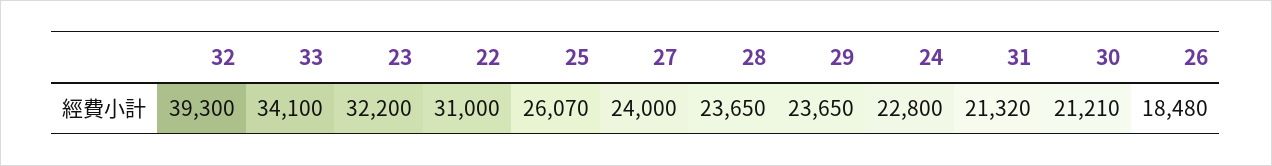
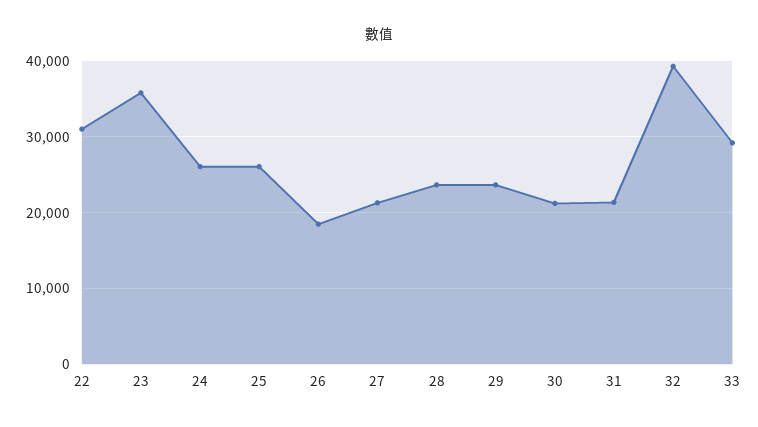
  {
    "32": 39300,
-   "33": 34100,
+   "33": 29000,
-   "23": 32200,
+   "23": 36000,
    "22": 31000,
    "25": 26070,
-   "27": 24000,
+   "27": 21000,
    "28": 23650,
    "29": 23650,
-   "24": 22800,
+   "24": 26000,
    "31": 21320,
    "30": 21210,
    "26": 18480
  }

